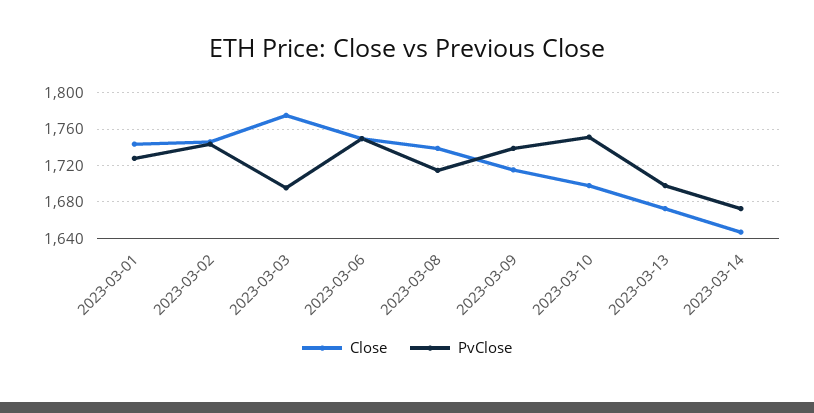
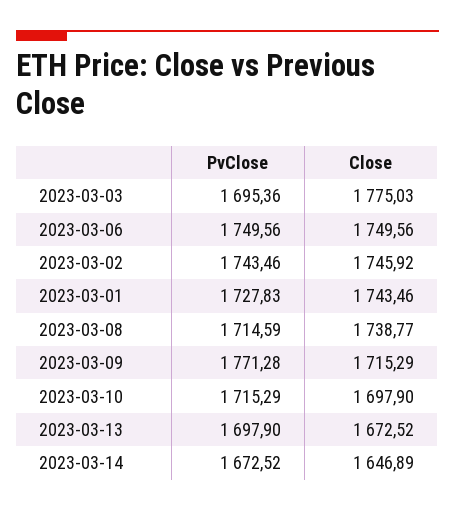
  {
    "Close": {
      "2023-03-01": 1743.46,
      "2023-03-02": 1745.92,
      "2023-03-03": 1775.03,
      "2023-03-06": 1749.56,
      "2023-03-08": 1738.77,
      "2023-03-09": 1715.29,
      "2023-03-10": 1697.9,
      "2023-03-13": 1672.52,
      "2023-03-14": 1646.89
    },
    "PvClose": {
      "2023-03-01": 1727.83,
      "2023-03-02": 1743.46,
      "2023-03-03": 1695.36,
      "2023-03-06": 1749.56,
      "2023-03-08": 1714.59,
-     "2023-03-09": 1740,
+     "2023-03-09": 1771.28,
-     "2023-03-10": 1750,
+     "2023-03-10": 1715.29,
      "2023-03-13": 1697.9,
      "2023-03-14": 1672.52
    }
  }

